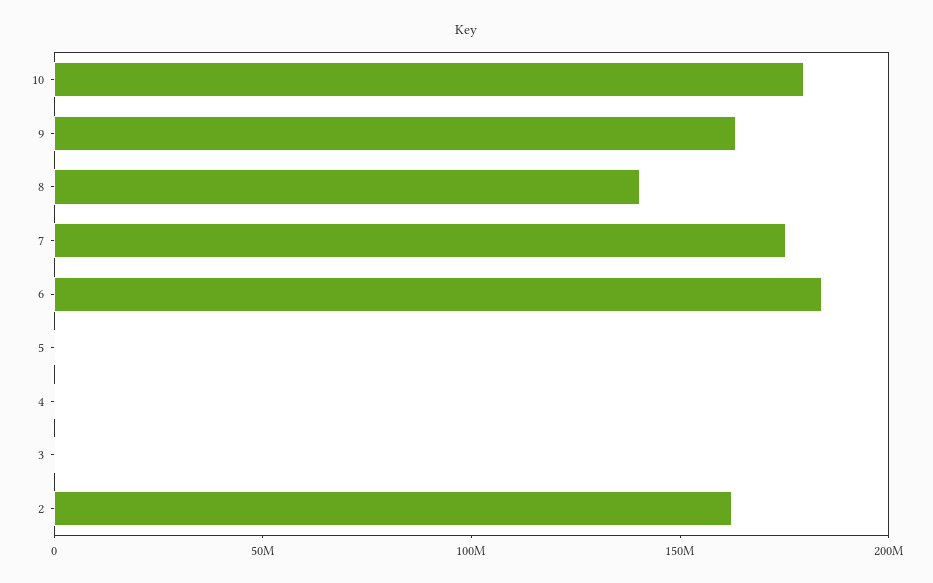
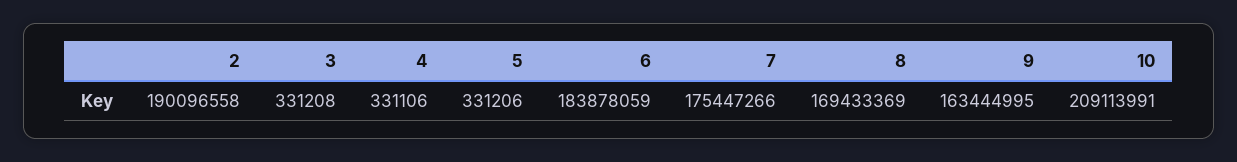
  {
-   "10": 180000000,
+   "10": 209113991,
    "9": 163444995,
-   "8": 140000000,
+   "8": 169433369,
    "7": 175447266,
    "6": 183878059,
    "5": 331206,
    "4": 331106,
    "3": 331208,
-   "2": 160000000
+   "2": 190096558
  }

